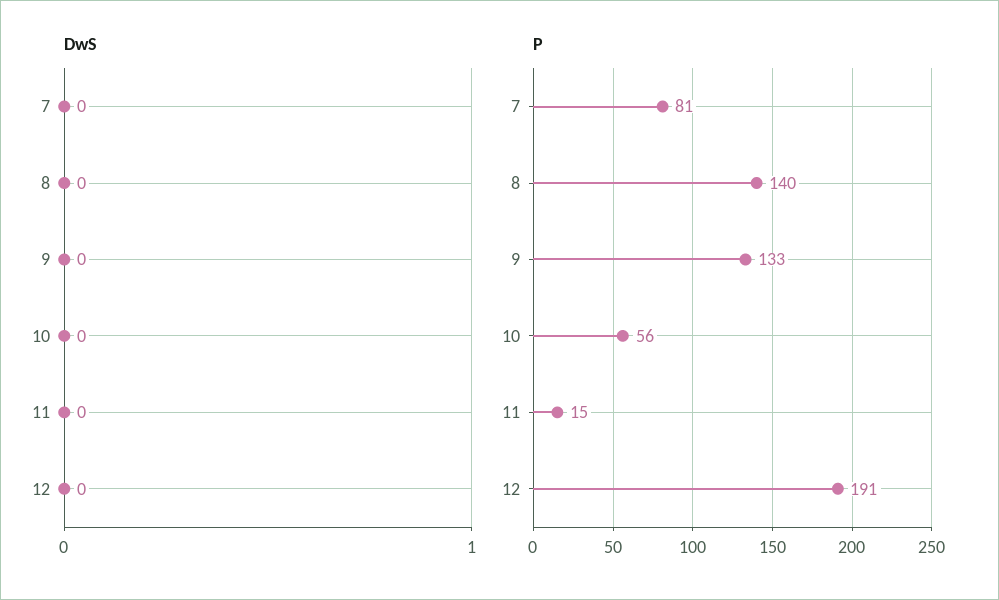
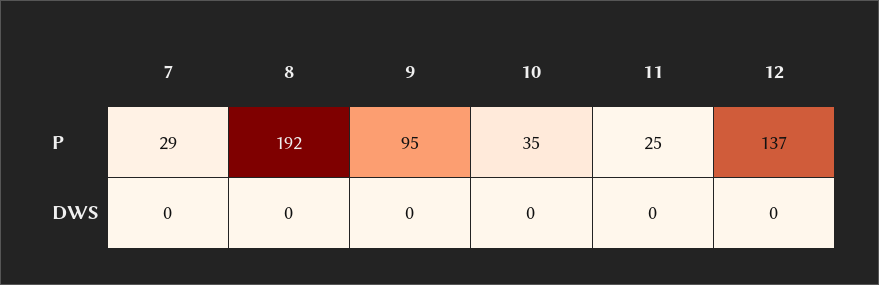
  {
    "DwS": {
      "7": 0,
      "8": 0,
      "9": 0,
      "10": 0,
      "11": 0,
      "12": 0
    },
    "P": {
-     "7": 81,
+     "7": 29,
-     "8": 140,
+     "8": 192,
-     "9": 133,
+     "9": 95,
-     "10": 56,
+     "10": 35,
-     "11": 15,
+     "11": 25,
-     "12": 191
+     "12": 137
    }
  }

